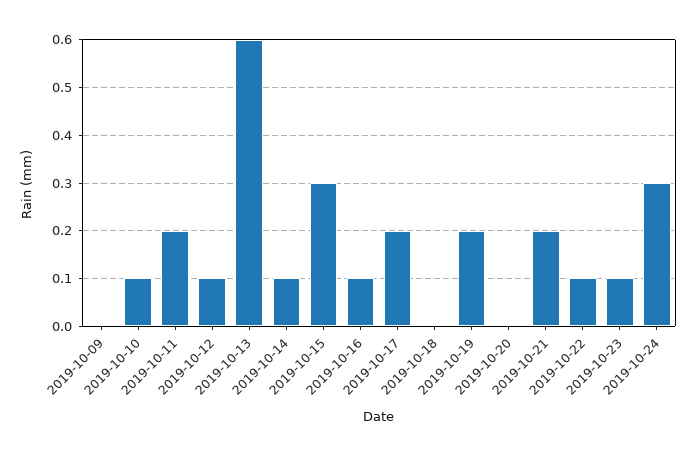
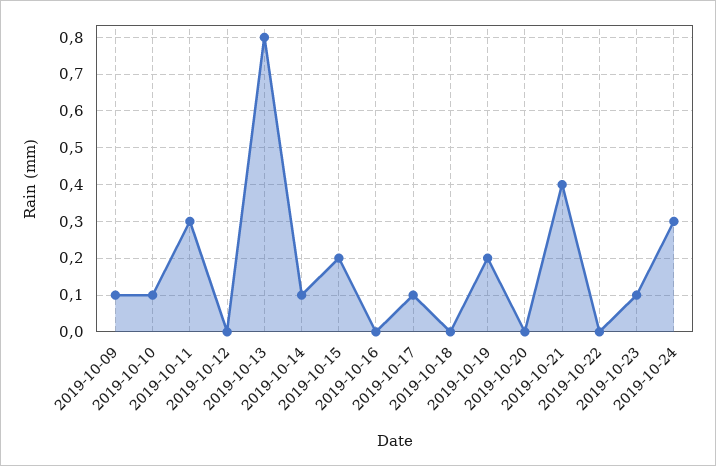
  {
-   "2019-10-09": 0,
+   "2019-10-09": 0.1,
    "2019-10-10": 0.1,
-   "2019-10-11": 0.2,
+   "2019-10-11": 0.3,
-   "2019-10-12": 0.1,
+   "2019-10-12": 0,
-   "2019-10-13": 0.6,
+   "2019-10-13": 0.8,
    "2019-10-14": 0.1,
-   "2019-10-15": 0.3,
+   "2019-10-15": 0.2,
-   "2019-10-16": 0.1,
+   "2019-10-16": 0,
-   "2019-10-17": 0.2,
+   "2019-10-17": 0.1,
    "2019-10-18": 0,
    "2019-10-19": 0.2,
    "2019-10-20": 0,
-   "2019-10-21": 0.2,
+   "2019-10-21": 0.4,
-   "2019-10-22": 0.1,
+   "2019-10-22": 0,
    "2019-10-23": 0.1,
    "2019-10-24": 0.3
  }

